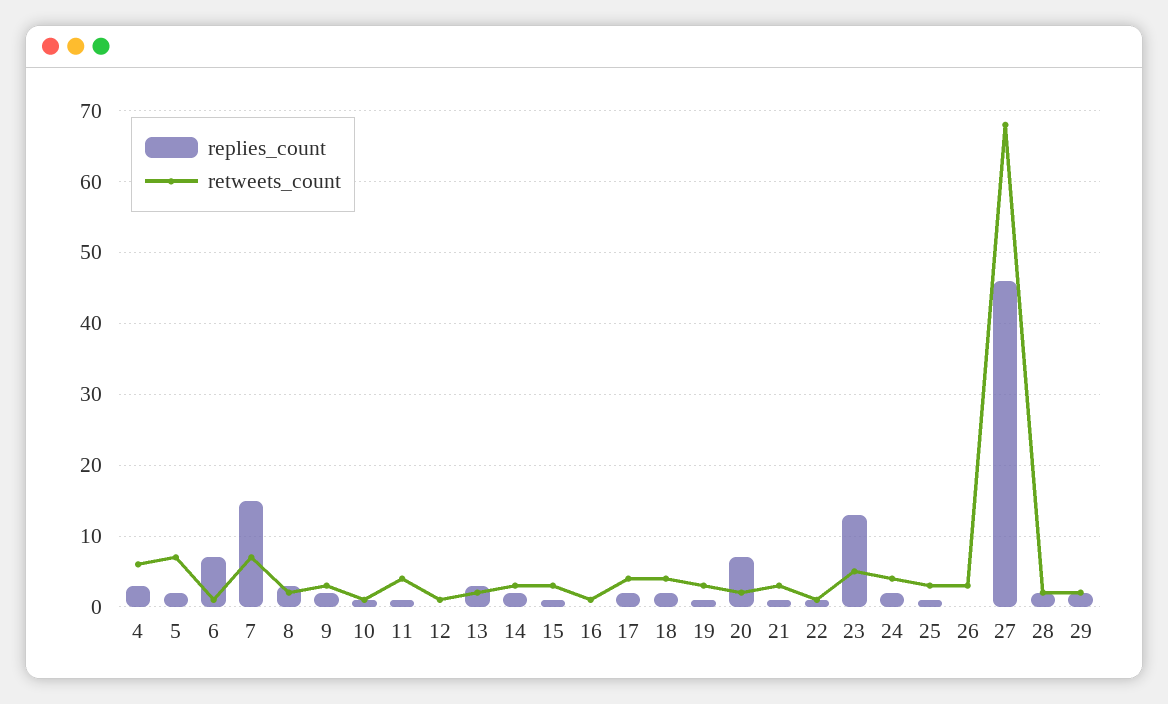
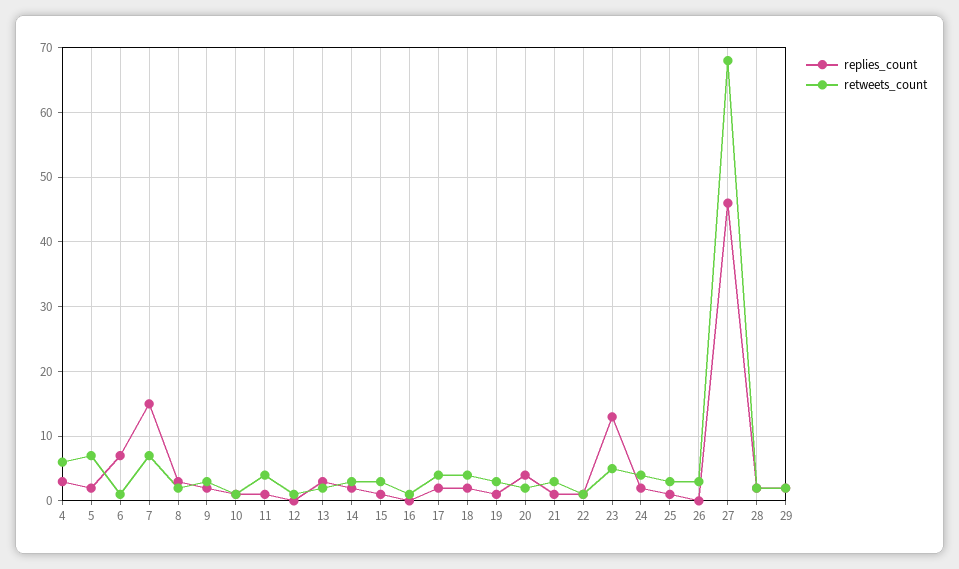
  {
    "replies_count": {
      "4": 3,
      "5": 2,
      "6": 7,
      "7": 15,
      "8": 3,
      "9": 2,
      "10": 1,
      "11": 1,
      "12": 0,
      "13": 3,
      "14": 2,
      "15": 1,
      "16": 0,
      "17": 2,
      "18": 2,
      "19": 1,
-     "20": 7,
+     "20": 4,
      "21": 1,
      "22": 1,
      "23": 13,
      "24": 2,
      "25": 1,
      "26": 0,
      "27": 46,
      "28": 2,
      "29": 2
    },
    "retweets_count": {
      "4": 6,
      "5": 7,
      "6": 1,
      "7": 7,
      "8": 2,
      "9": 3,
      "10": 1,
      "11": 4,
      "12": 1,
      "13": 2,
      "14": 3,
      "15": 3,
      "16": 1,
      "17": 4,
      "18": 4,
      "19": 3,
      "20": 2,
      "21": 3,
      "22": 1,
      "23": 5,
      "24": 4,
      "25": 3,
      "26": 3,
      "27": 68,
      "28": 2,
      "29": 2
    }
  }

